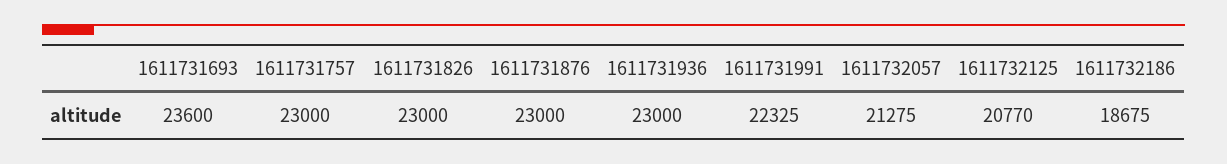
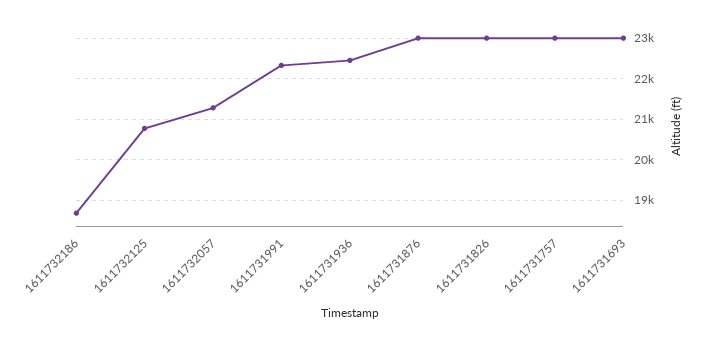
  {
-   "1611731693": 23600,
+   "1611731693": 23000,
    "1611731757": 23000,
    "1611731826": 23000,
    "1611731876": 23000,
-   "1611731936": 23000,
+   "1611731936": 22400,
    "1611731991": 22325,
    "1611732057": 21275,
    "1611732125": 20770,
    "1611732186": 18675
  }

